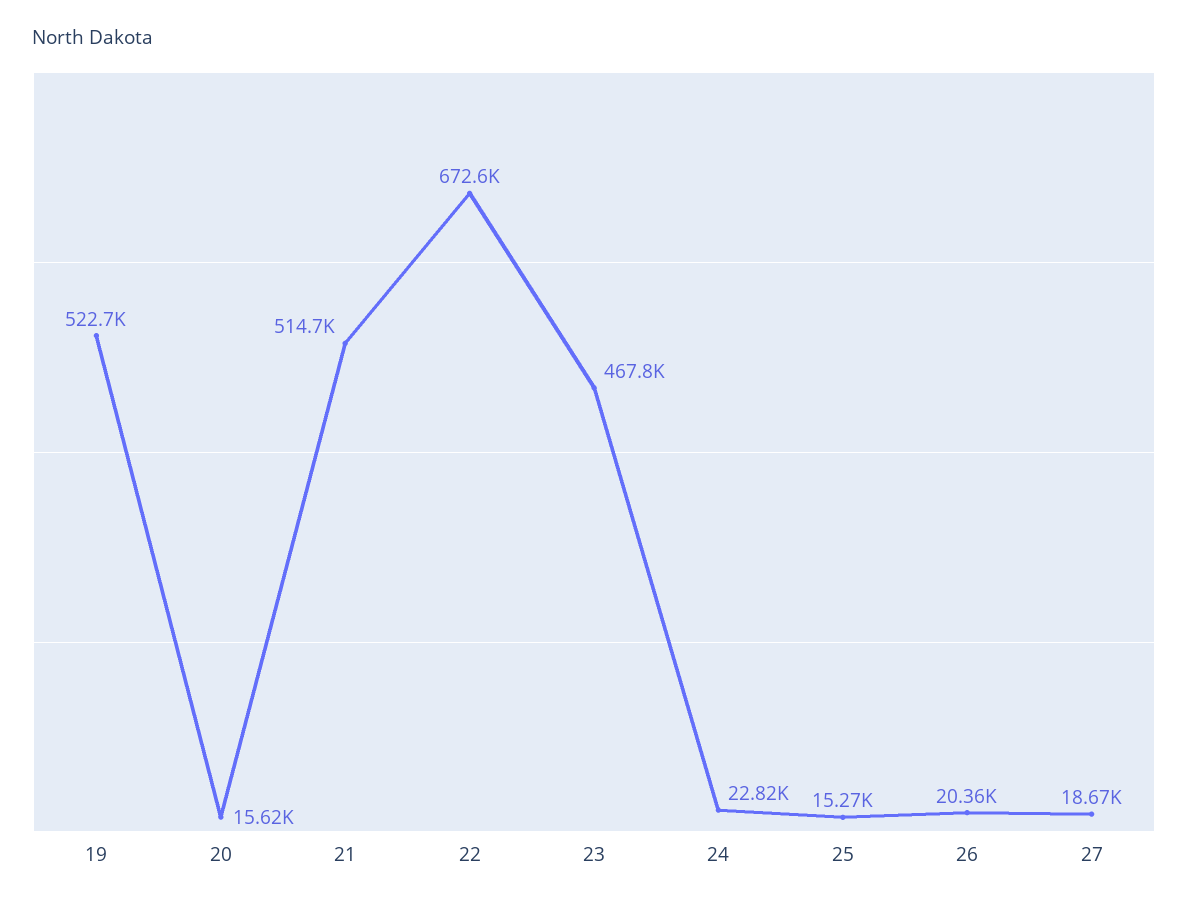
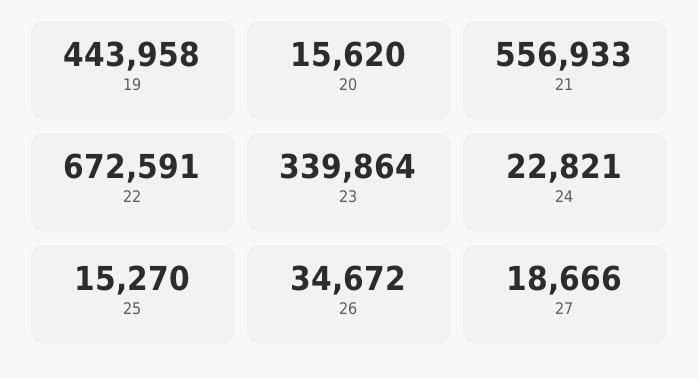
  {
-   "19": 522700,
+   "19": 443958,
    "20": 15620,
-   "21": 514700,
+   "21": 556933,
    "22": 672591,
-   "23": 467800,
+   "23": 339864,
    "24": 22821,
    "25": 15270,
-   "26": 20360,
+   "26": 34672,
    "27": 18666
  }

